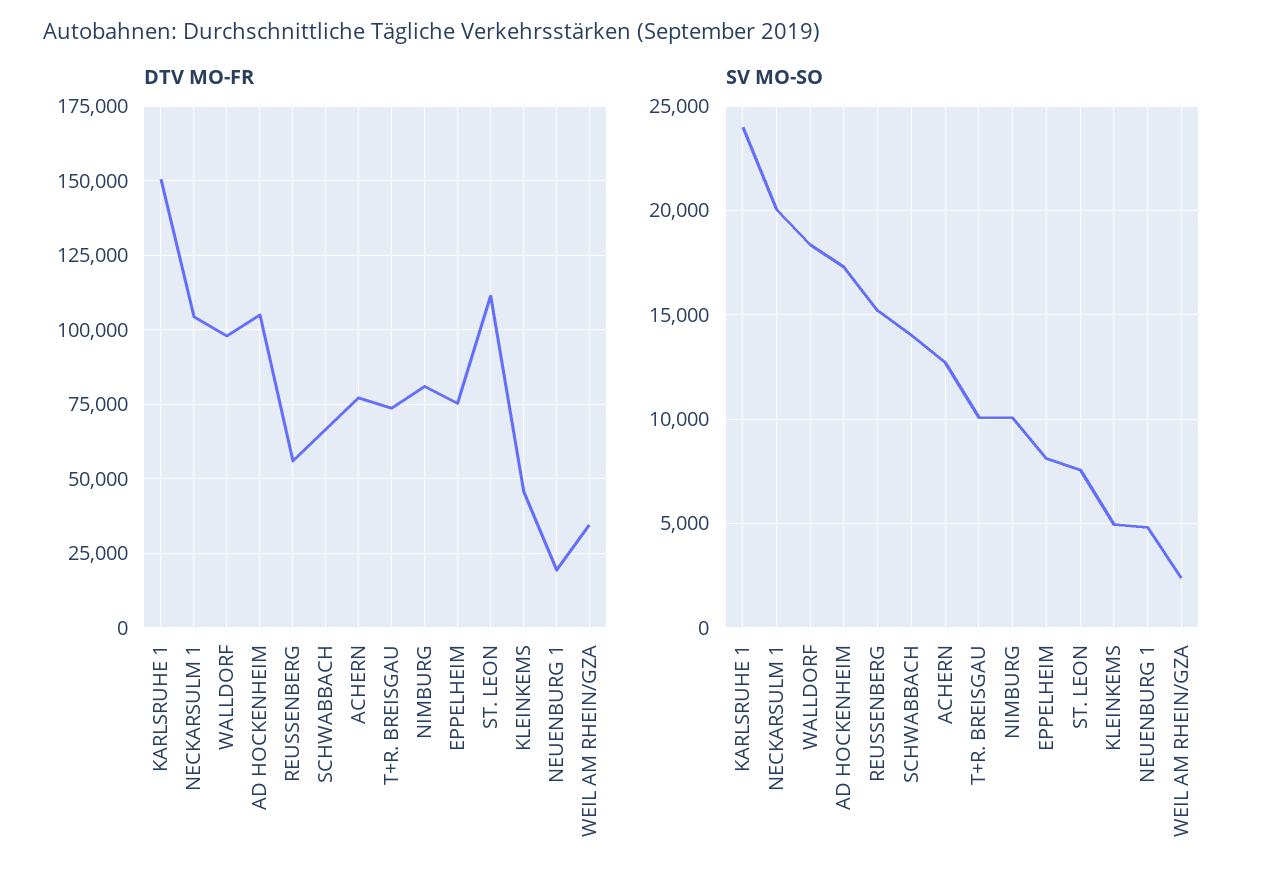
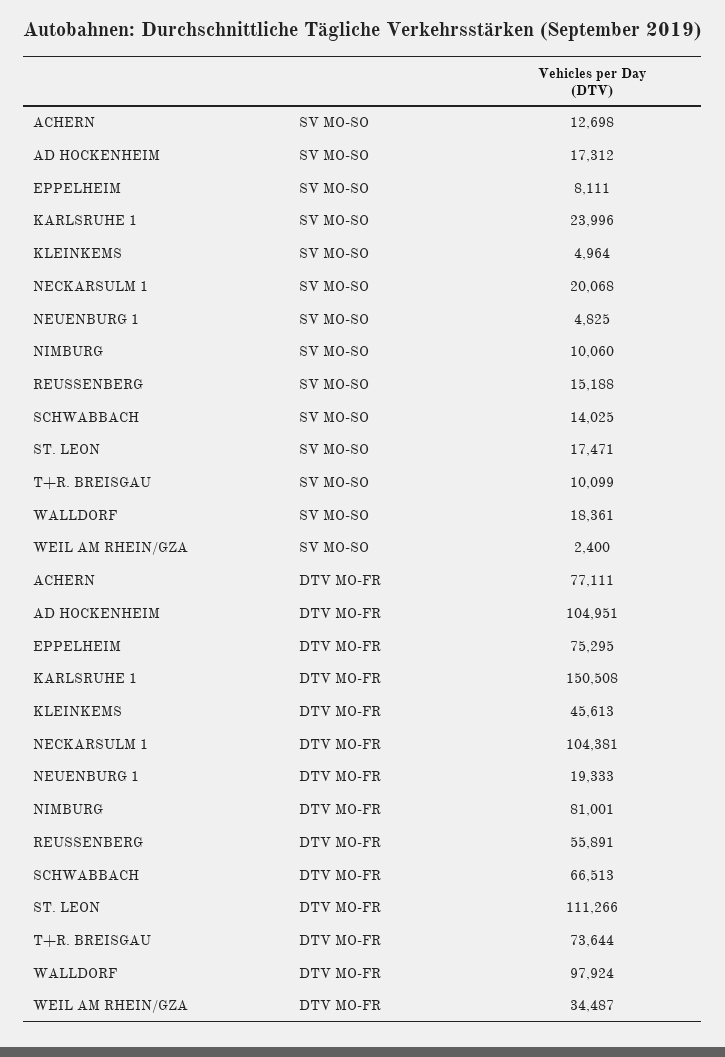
  {
    "DTV MO-FR": {
      "KARLSRUHE 1": 150508,
      "NECKARSULM 1": 104381,
      "WALLDORF": 97924,
      "AD HOCKENHEIM": 104951,
      "REUSSENBERG": 55891,
      "SCHWABBACH": 66513,
      "ACHERN": 77111,
      "T+R. BREISGAU": 73644,
      "NIMBURG": 81001,
      "EPPELHEIM": 75295,
      "ST. LEON": 111266,
      "KLEINKEMS": 45613,
      "NEUENBURG 1": 19333,
      "WEIL AM RHEIN/GZA": 34487
    },
    "SV MO-SO": {
      "KARLSRUHE 1": 23996,
      "NECKARSULM 1": 20068,
      "WALLDORF": 18361,
      "AD HOCKENHEIM": 17312,
      "REUSSENBERG": 15188,
      "SCHWABBACH": 14025,
      "ACHERN": 12698,
      "T+R. BREISGAU": 10099,
      "NIMBURG": 10060,
      "EPPELHEIM": 8111,
-     "ST. LEON": 7500,
+     "ST. LEON": 17471,
      "KLEINKEMS": 4964,
      "NEUENBURG 1": 4825,
      "WEIL AM RHEIN/GZA": 2400
    }
  }

